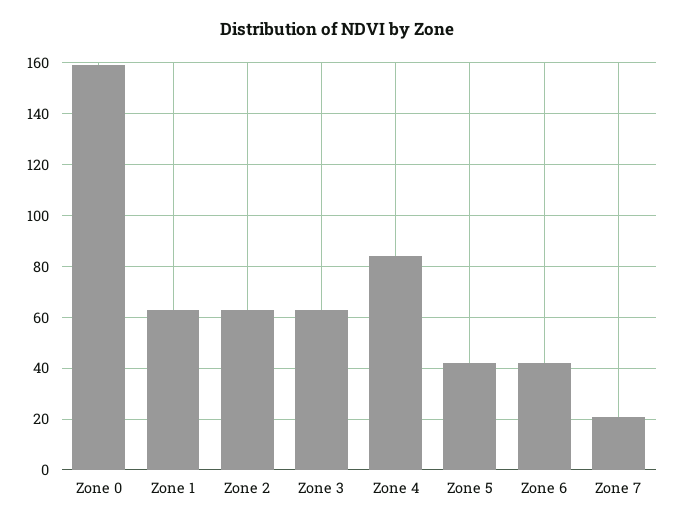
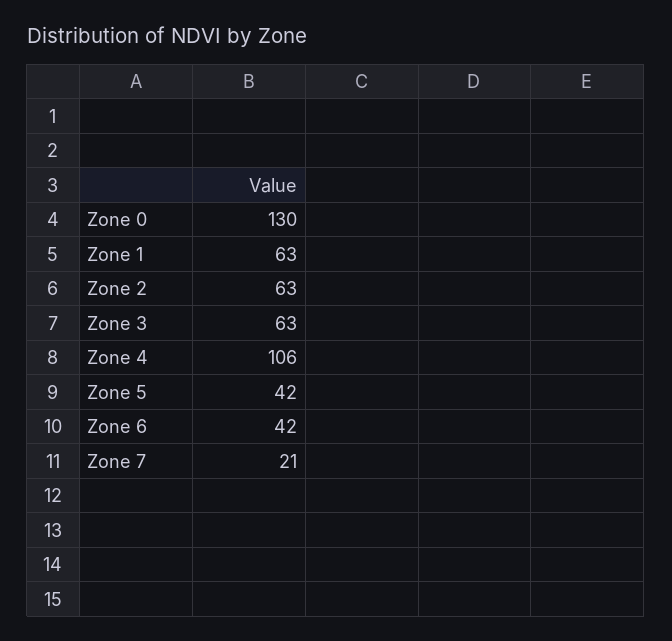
  {
-   "Zone 0": 160,
+   "Zone 0": 130,
    "Zone 1": 63,
    "Zone 2": 63,
    "Zone 3": 63,
-   "Zone 4": 85,
+   "Zone 4": 106,
    "Zone 5": 42,
    "Zone 6": 42,
    "Zone 7": 21
  }

